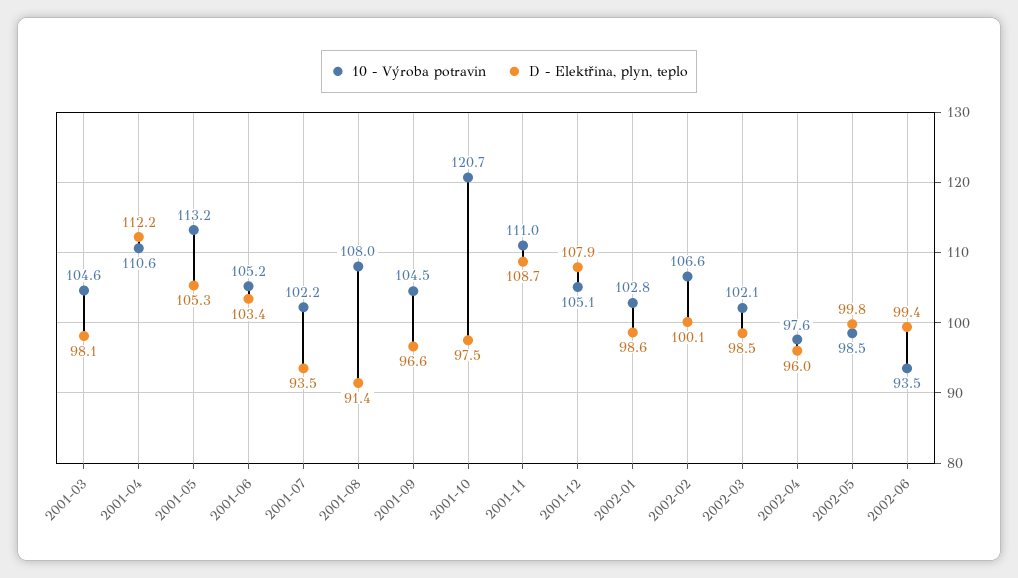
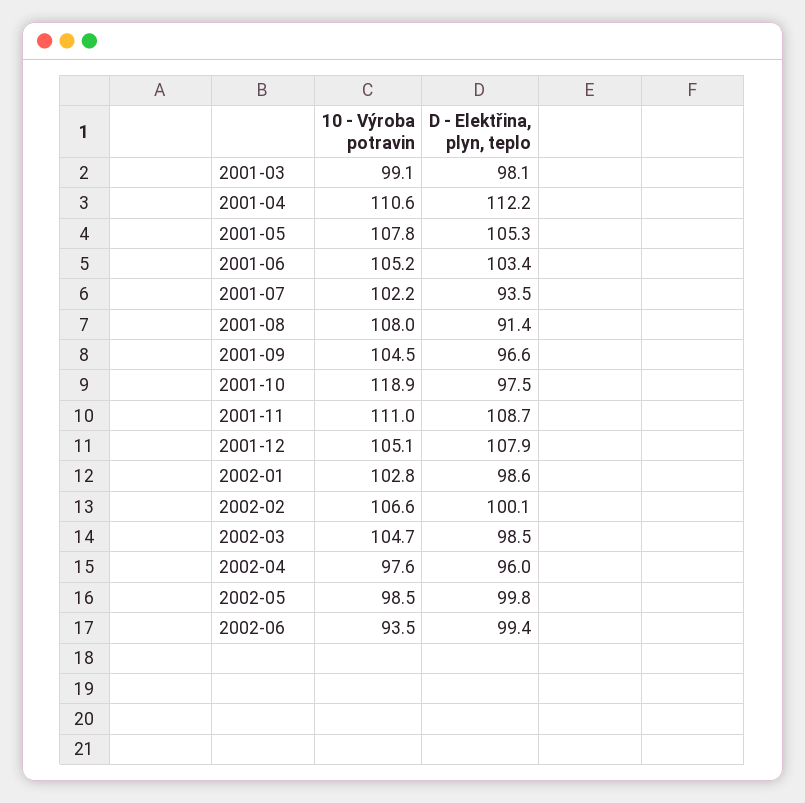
  {
    "10 - Výroba potravin": {
-     "2001-03": 104.6,
+     "2001-03": 99.1,
      "2001-04": 110.6,
-     "2001-05": 113.2,
+     "2001-05": 107.8,
      "2001-06": 105.2,
      "2001-07": 102.2,
      "2001-08": 108,
      "2001-09": 104.5,
-     "2001-10": 120.7,
+     "2001-10": 118.9,
      "2001-11": 111,
      "2001-12": 105.1,
      "2002-01": 102.8,
      "2002-02": 106.6,
-     "2002-03": 102.1,
+     "2002-03": 104.7,
      "2002-04": 97.6,
      "2002-05": 98.5,
      "2002-06": 93.5
    },
    "D - Elektřina, plyn, teplo": {
      "2001-03": 98.1,
      "2001-04": 112.2,
      "2001-05": 105.3,
      "2001-06": 103.4,
      "2001-07": 93.5,
      "2001-08": 91.4,
      "2001-09": 96.6,
      "2001-10": 97.5,
      "2001-11": 108.7,
      "2001-12": 107.9,
      "2002-01": 98.6,
      "2002-02": 100.1,
      "2002-03": 98.5,
      "2002-04": 96,
      "2002-05": 99.8,
      "2002-06": 99.4
    }
  }

